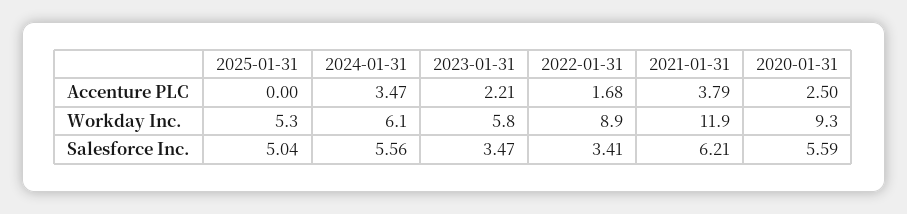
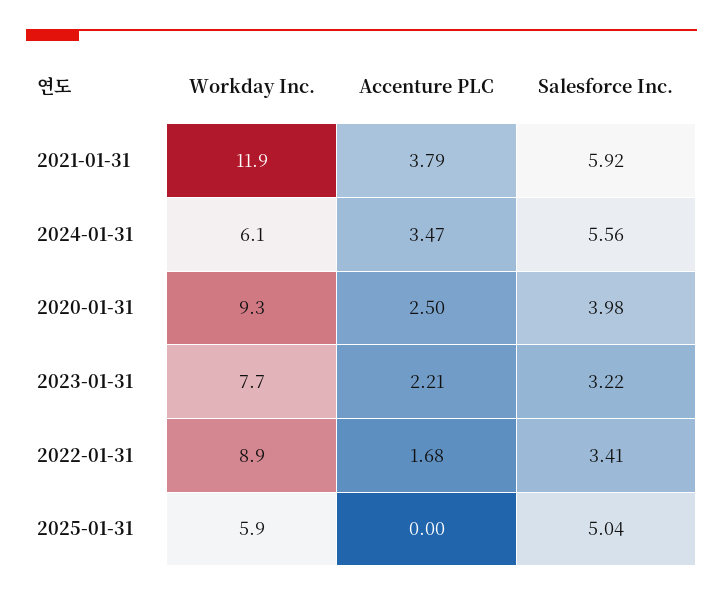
  {
    "2025-01-31": {
      "Accenture PLC": 0,
-     "Workday Inc.": 5.3,
+     "Workday Inc.": 5.9,
      "Salesforce Inc.": 5.04
    },
    "2024-01-31": {
      "Accenture PLC": 3.47,
      "Workday Inc.": 6.1,
      "Salesforce Inc.": 5.56
    },
    "2023-01-31": {
      "Accenture PLC": 2.21,
-     "Workday Inc.": 5.8,
+     "Workday Inc.": 7.7,
-     "Salesforce Inc.": 3.47
+     "Salesforce Inc.": 3.22
    },
    "2022-01-31": {
      "Accenture PLC": 1.68,
      "Workday Inc.": 8.9,
      "Salesforce Inc.": 3.41
    },
    "2021-01-31": {
      "Accenture PLC": 3.79,
      "Workday Inc.": 11.9,
-     "Salesforce Inc.": 6.21
+     "Salesforce Inc.": 5.92
    },
    "2020-01-31": {
      "Accenture PLC": 2.5,
      "Workday Inc.": 9.3,
-     "Salesforce Inc.": 5.59
+     "Salesforce Inc.": 3.98
    }
  }

